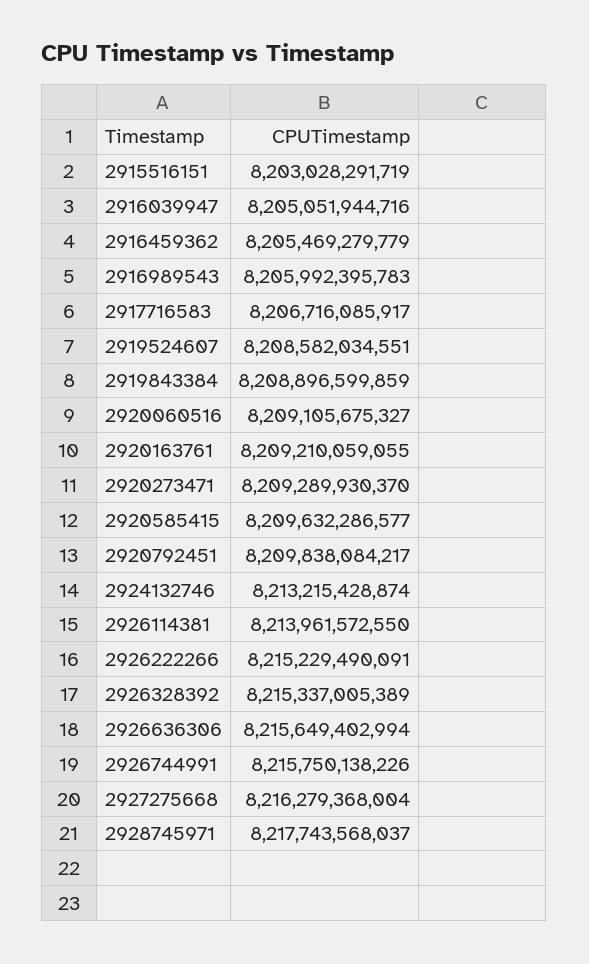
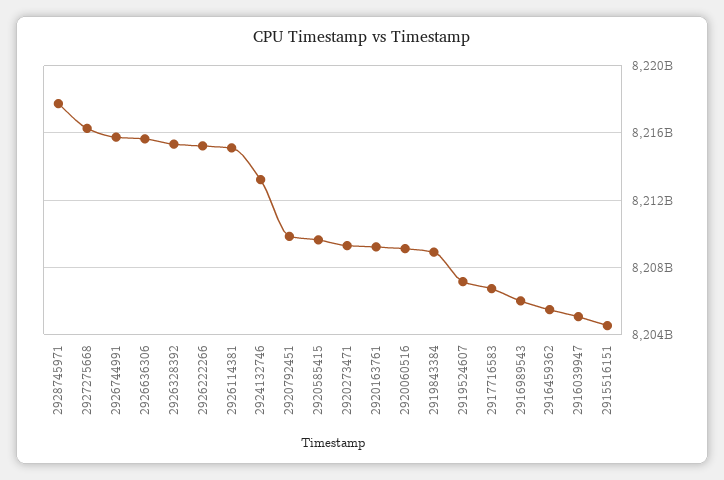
  {
-   "2915516151": 8203028291719,
+   "2915516151": 8204500000000,
    "2916039947": 8205051944716,
    "2916459362": 8205469279779,
    "2916989543": 8205992395783,
    "2917716583": 8206716085917,
-   "2919524607": 8208582034551,
+   "2919524607": 8207000000000,
    "2919843384": 8208896599859,
    "2920060516": 8209105675327,
    "2920163761": 8209210059055,
    "2920273471": 8209289930370,
    "2920585415": 8209632286577,
    "2920792451": 8209838084217,
    "2924132746": 8213215428874,
-   "2926114381": 8213961572550,
+   "2926114381": 8215000000000,
    "2926222266": 8215229490091,
    "2926328392": 8215337005389,
    "2926636306": 8215649402994,
    "2926744991": 8215750138226,
    "2927275668": 8216279368004,
    "2928745971": 8217743568037
  }

